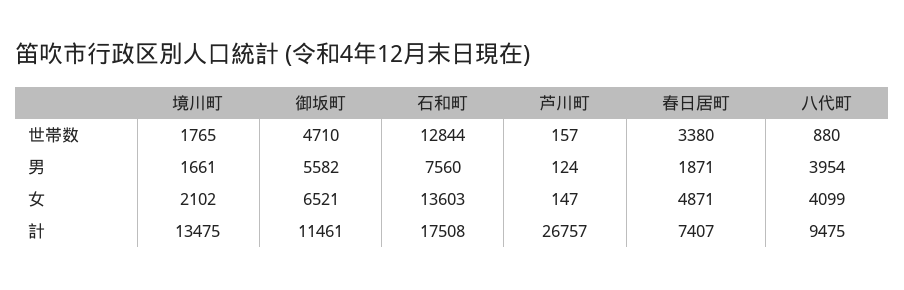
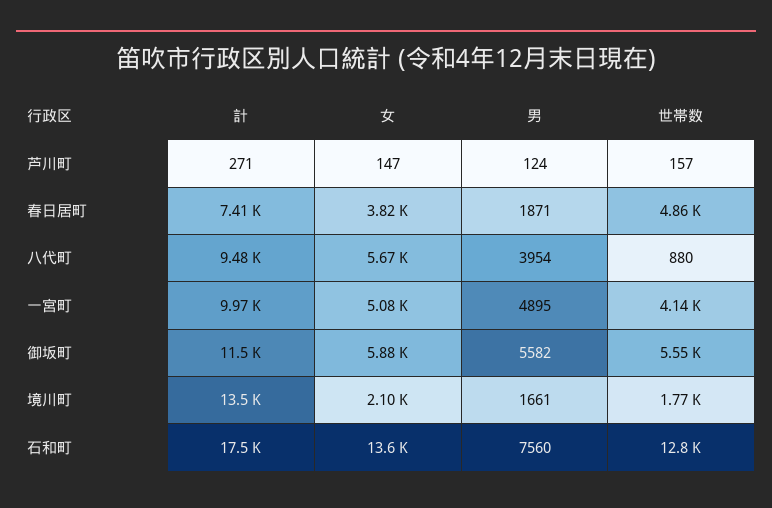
  {
    "境川町": {
      "世帯数": 1765,
      "男": 1661,
      "女": 2102,
      "計": 13475
    },
    "御坂町": {
-     "世帯数": 4710,
+     "世帯数": 5550,
      "男": 5582,
-     "女": 6521,
+     "女": 5880,
      "計": 11461
    },
    "石和町": {
      "世帯数": 12844,
      "男": 7560,
      "女": 13603,
      "計": 17508
    },
    "芦川町": {
      "世帯数": 157,
      "男": 124,
      "女": 147,
-     "計": 26757
+     "計": 271
    },
    "春日居町": {
-     "世帯数": 3380,
+     "世帯数": 4860,
      "男": 1871,
-     "女": 4871,
+     "女": 3820,
      "計": 7407
    },
    "八代町": {
      "世帯数": 880,
      "男": 3954,
-     "女": 4099,
+     "女": 5670,
      "計": 9475
-   }
+   },
+   "一宮町": {
+     "計": 9970,
+     "女": 5080,
+     "男": 4895,
+     "世帯数": 4140
+   }
  }

